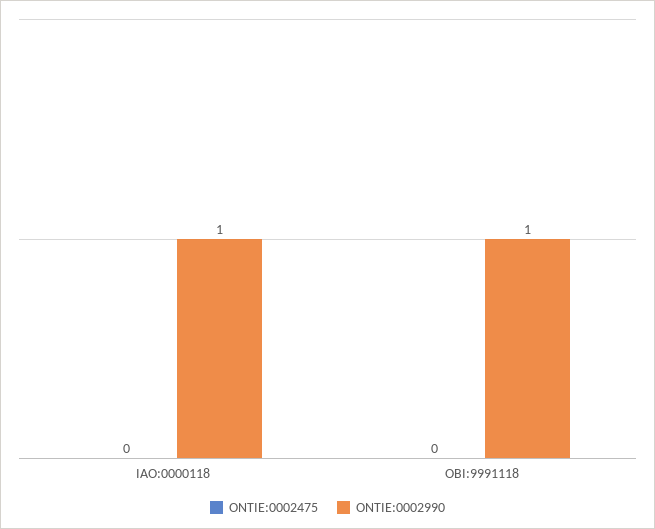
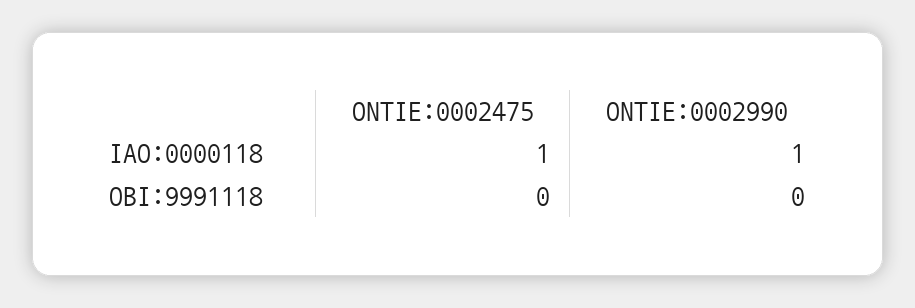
  {
    "ONTIE:0002475": {
-     "IAO:0000118": 0,
+     "IAO:0000118": 1,
      "OBI:9991118": 0
    },
    "ONTIE:0002990": {
      "IAO:0000118": 1,
-     "OBI:9991118": 1
+     "OBI:9991118": 0
    }
  }

